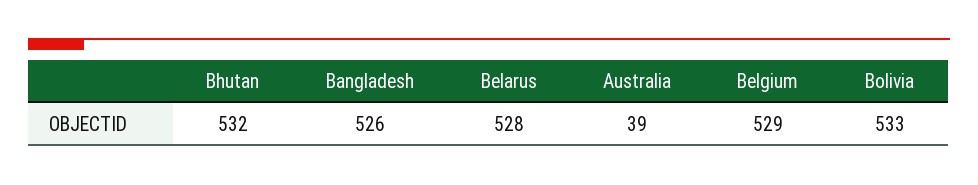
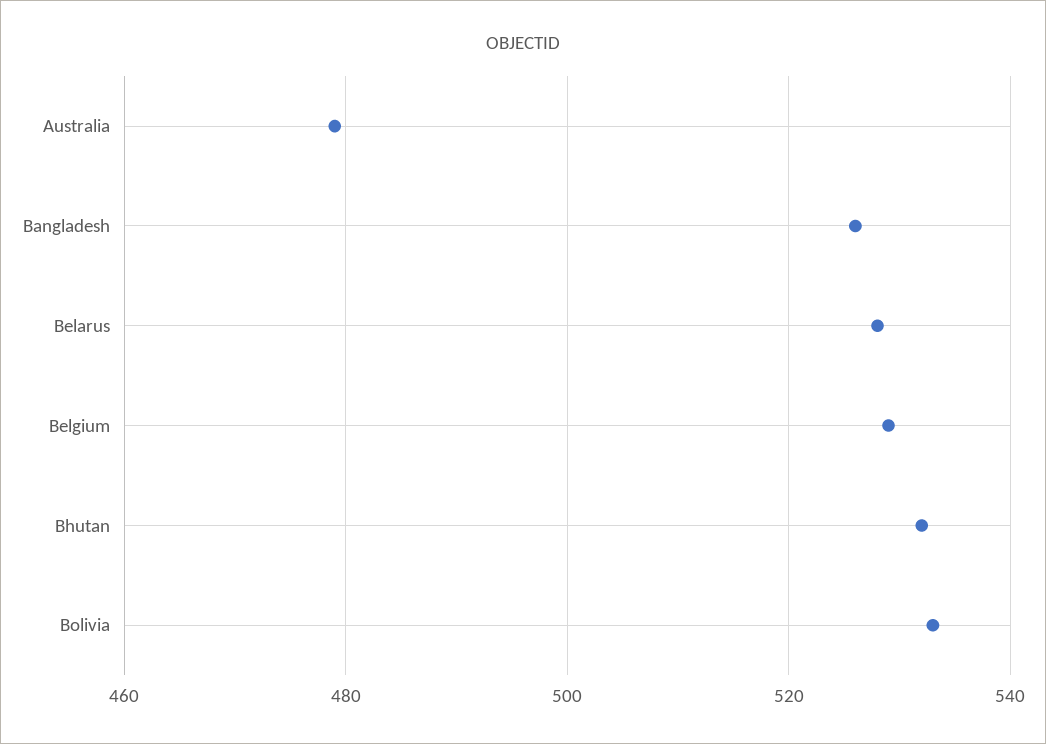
  {
    "Bhutan": 532,
    "Bangladesh": 526,
    "Belarus": 528,
-   "Australia": 39,
+   "Australia": 480,
    "Belgium": 529,
    "Bolivia": 533
  }

